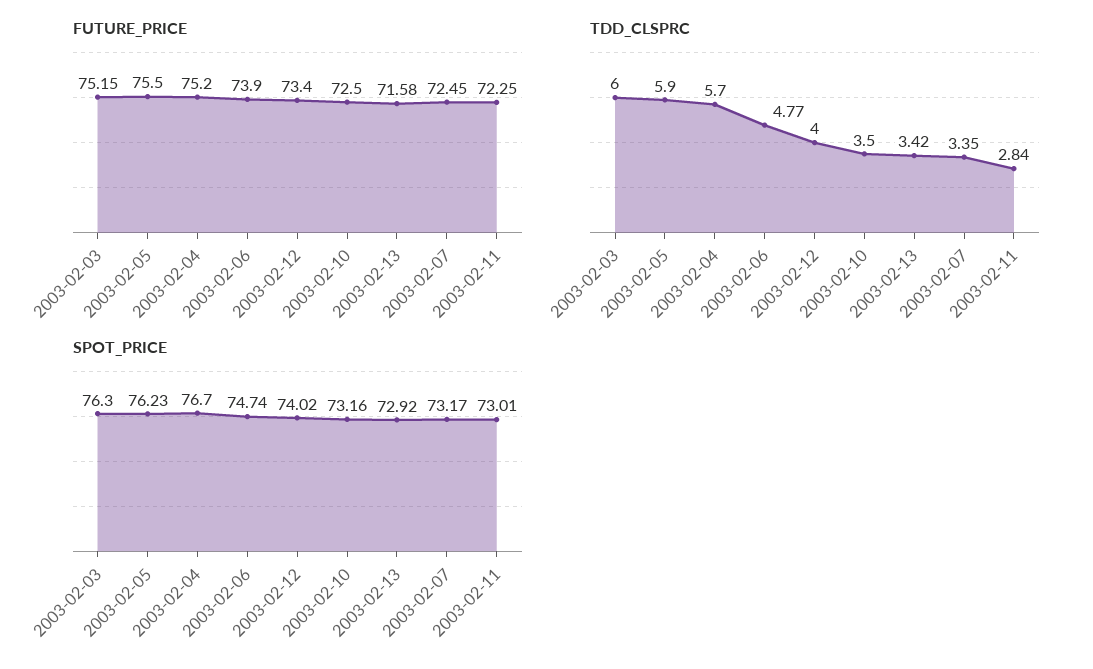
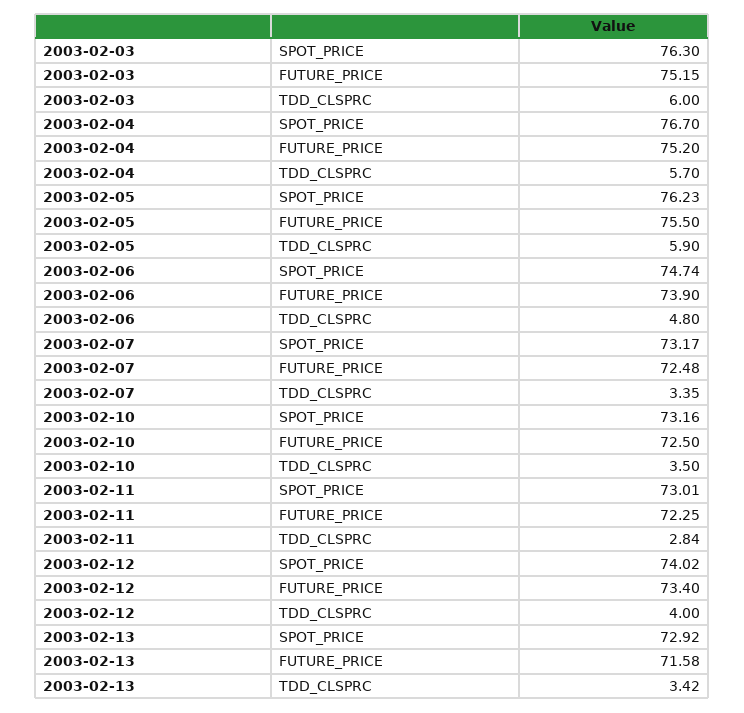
  {
    "FUTURE_PRICE": {
      "2003-02-03": 75.15,
      "2003-02-05": 75.5,
      "2003-02-04": 75.2,
      "2003-02-06": 73.9,
      "2003-02-12": 73.4,
      "2003-02-10": 72.5,
      "2003-02-13": 71.58,
-     "2003-02-07": 72.45,
+     "2003-02-07": 72.48,
      "2003-02-11": 72.25
    },
    "TDD_CLSPRC": {
      "2003-02-03": 6,
      "2003-02-05": 5.9,
      "2003-02-04": 5.7,
-     "2003-02-06": 4.77,
+     "2003-02-06": 4.8,
      "2003-02-12": 4,
      "2003-02-10": 3.5,
      "2003-02-13": 3.42,
      "2003-02-07": 3.35,
      "2003-02-11": 2.84
    },
    "SPOT_PRICE": {
      "2003-02-03": 76.3,
      "2003-02-05": 76.23,
      "2003-02-04": 76.7,
      "2003-02-06": 74.74,
      "2003-02-12": 74.02,
      "2003-02-10": 73.16,
      "2003-02-13": 72.92,
      "2003-02-07": 73.17,
      "2003-02-11": 73.01
    }
  }

